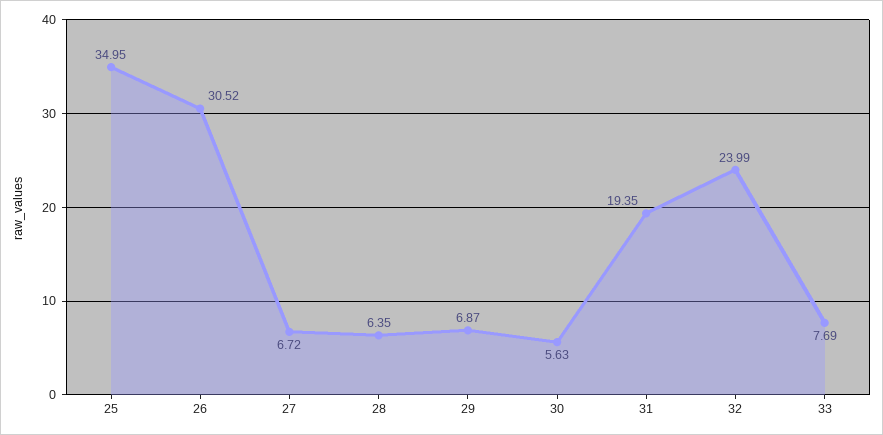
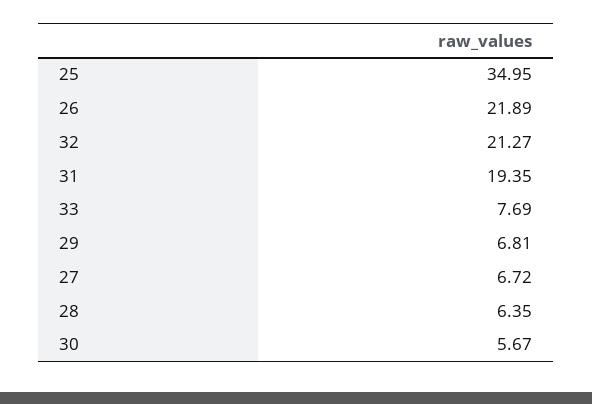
  {
    "25": 34.95,
-   "26": 30.52,
+   "26": 21.89,
    "27": 6.72,
    "28": 6.35,
-   "29": 6.87,
+   "29": 6.81,
-   "30": 5.63,
+   "30": 5.67,
    "31": 19.35,
-   "32": 23.99,
+   "32": 21.27,
    "33": 7.69
  }

